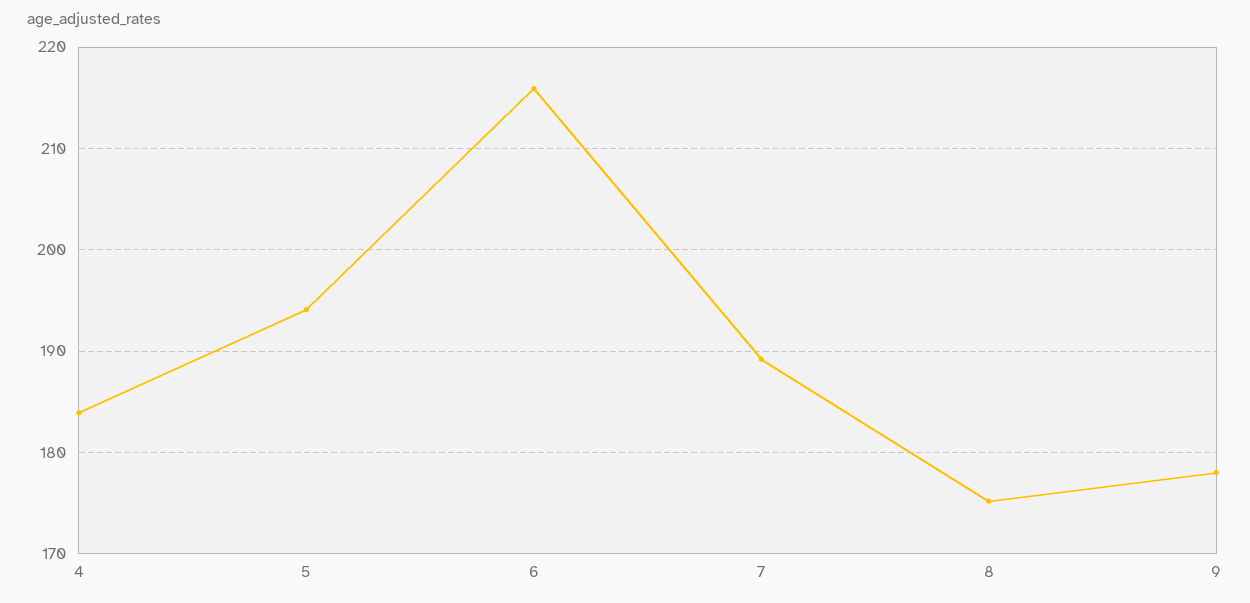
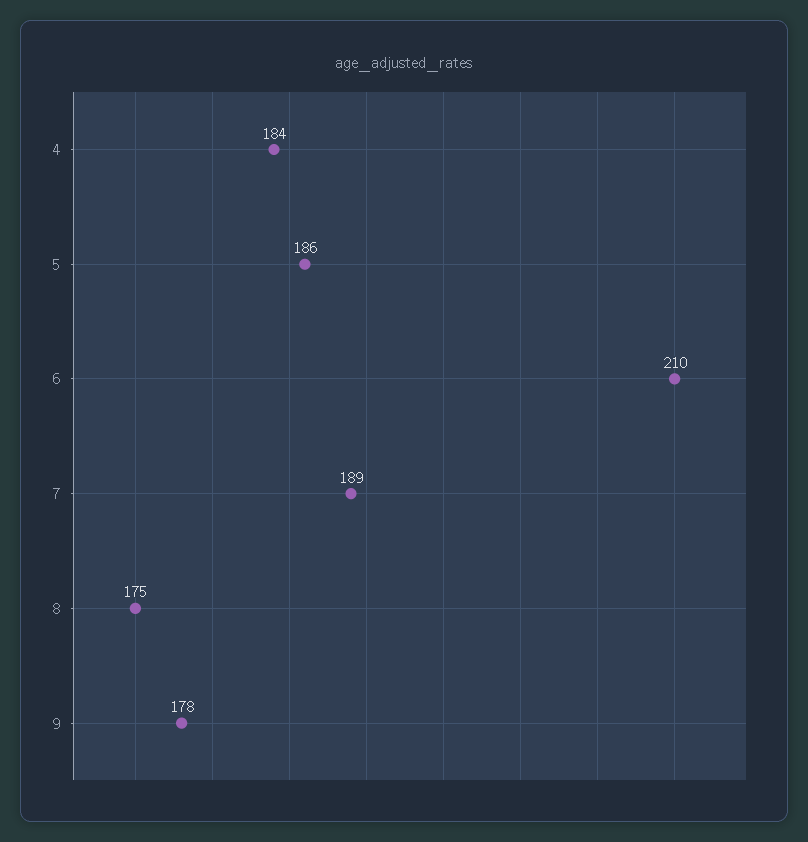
  {
    "4": 184,
-   "5": 194,
+   "5": 186,
-   "6": 216,
+   "6": 210,
    "7": 189,
    "8": 175,
    "9": 178
  }

